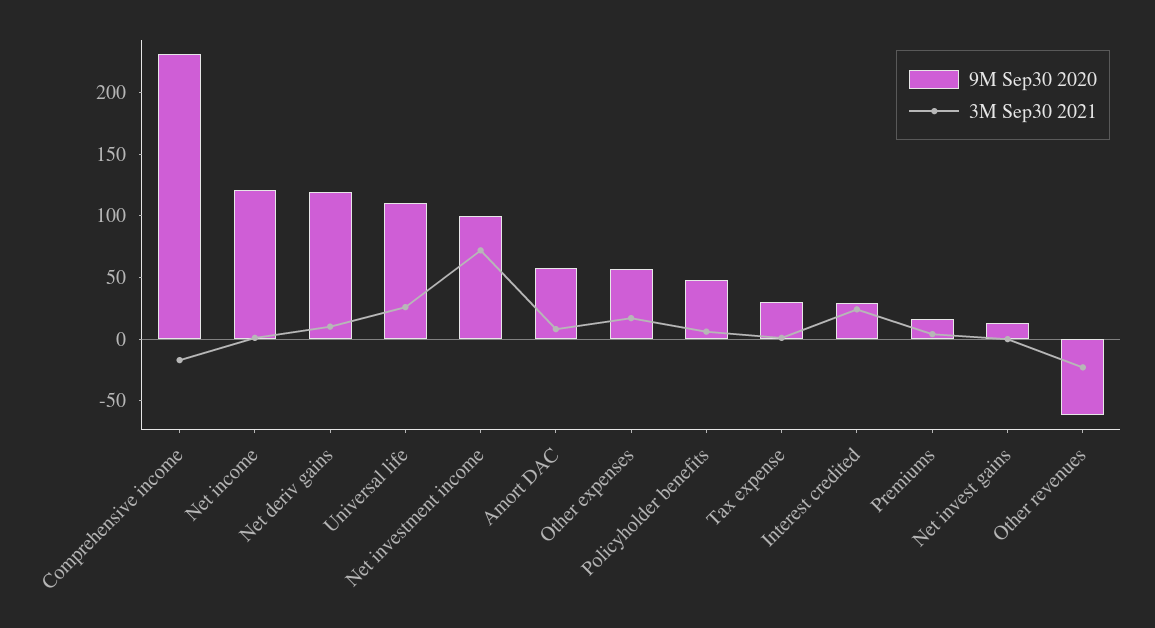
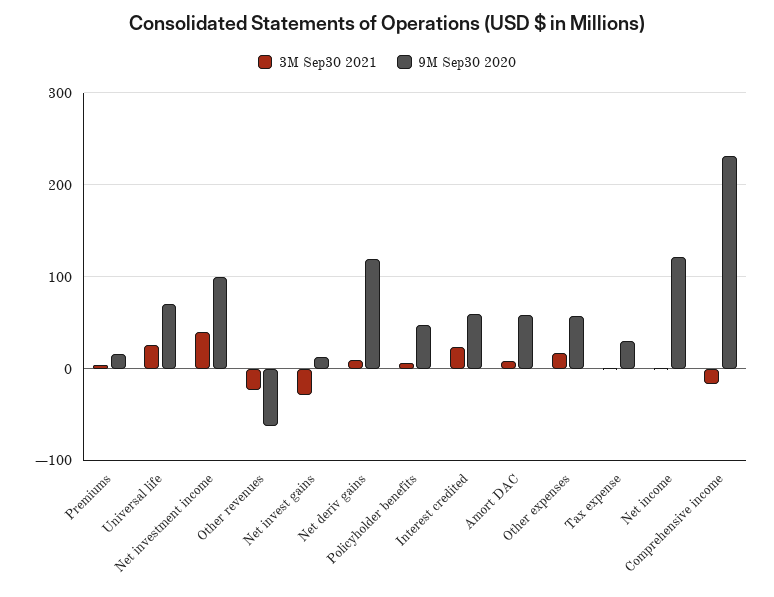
  {
    "9M Sep30 2020": {
      "Comprehensive income": 230,
      "Net income": 120,
      "Net deriv gains": 120,
-     "Universal life": 110,
+     "Universal life": 70,
      "Net investment income": 100,
      "Amort DAC": 60,
      "Other expenses": 60,
      "Policyholder benefits": 50,
      "Tax expense": 30,
-     "Interest credited": 30,
+     "Interest credited": 60,
      "Premiums": 20,
      "Net invest gains": 10,
      "Other revenues": -60
    },
    "3M Sep30 2021": {
      "Comprehensive income": -20,
      "Net income": 0,
      "Net deriv gains": 10,
      "Universal life": 30,
-     "Net investment income": 70,
+     "Net investment income": 40,
      "Amort DAC": 10,
      "Other expenses": 20,
      "Policyholder benefits": 10,
      "Tax expense": 0,
      "Interest credited": 20,
      "Premiums": 0,
-     "Net invest gains": 0,
+     "Net invest gains": -30,
      "Other revenues": -20
    }
  }

